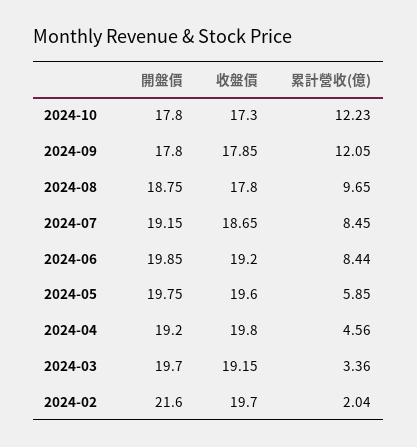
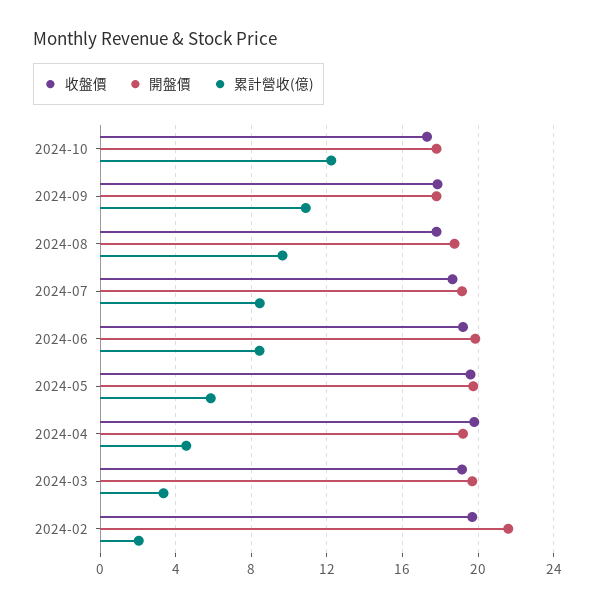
  {
    "開盤價": {
      "2024-10": 17.8,
      "2024-09": 17.8,
      "2024-08": 18.75,
      "2024-07": 19.15,
      "2024-06": 19.85,
      "2024-05": 19.75,
      "2024-04": 19.2,
      "2024-03": 19.7,
      "2024-02": 21.6
    },
    "收盤價": {
      "2024-10": 17.3,
      "2024-09": 17.85,
      "2024-08": 17.8,
      "2024-07": 18.65,
      "2024-06": 19.2,
      "2024-05": 19.6,
      "2024-04": 19.8,
      "2024-03": 19.15,
      "2024-02": 19.7
    },
    "累計營收(億)": {
      "2024-10": 12.23,
-     "2024-09": 12.05,
+     "2024-09": 11,
      "2024-08": 9.65,
      "2024-07": 8.45,
      "2024-06": 8.44,
      "2024-05": 5.85,
      "2024-04": 4.56,
      "2024-03": 3.36,
      "2024-02": 2.04
    }
  }

